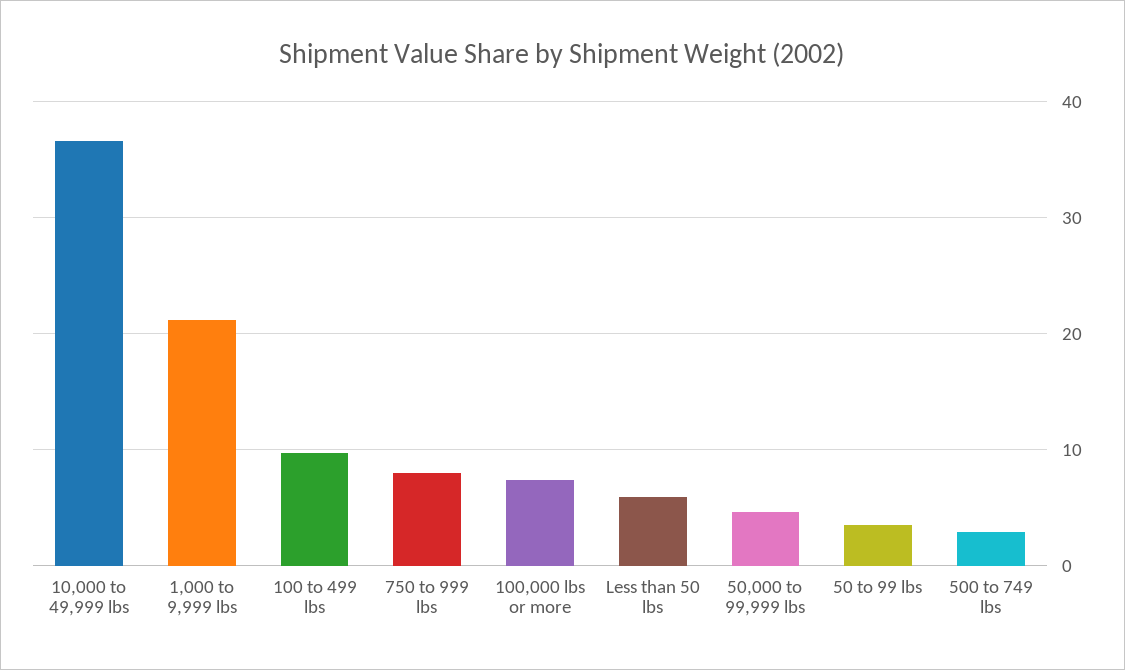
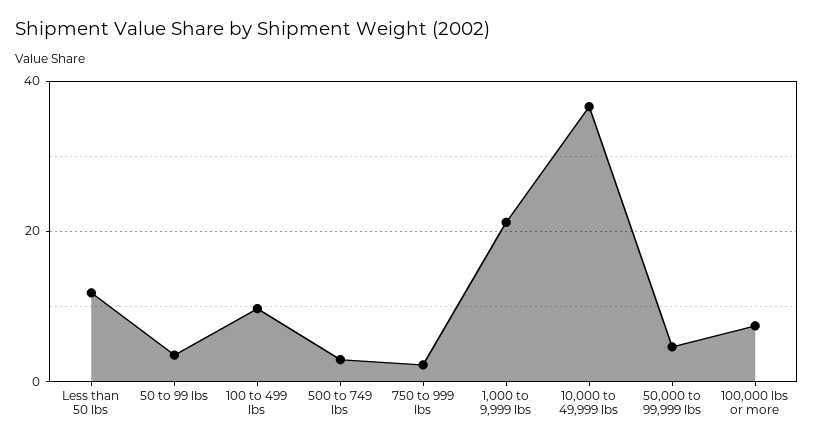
  {
    "10,000 to 49,999 lbs": 37,
    "1,000 to 9,999 lbs": 21,
    "100 to 499 lbs": 10,
-   "750 to 999 lbs": 8,
+   "750 to 999 lbs": 2,
    "100,000 lbs or more": 7,
-   "Less than 50 lbs": 6,
+   "Less than 50 lbs": 12,
    "50,000 to 99,999 lbs": 5,
    "50 to 99 lbs": 4,
    "500 to 749 lbs": 3
  }

